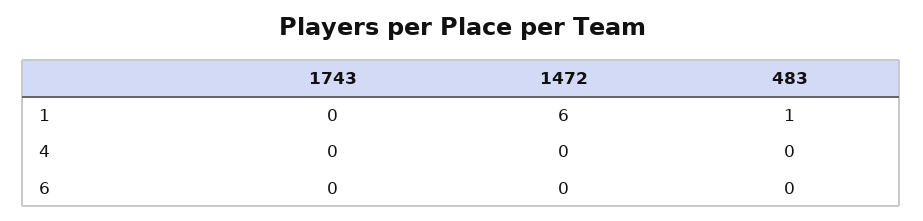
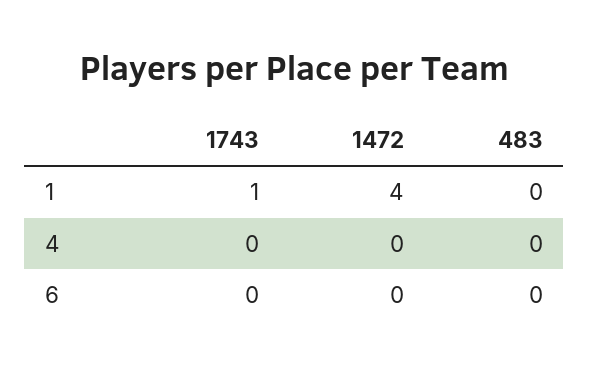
  {
    "1743": {
-     "1": 0,
+     "1": 1,
      "4": 0,
      "6": 0
    },
    "1472": {
-     "1": 6,
+     "1": 4,
      "4": 0,
      "6": 0
    },
    "483": {
-     "1": 1,
+     "1": 0,
      "4": 0,
      "6": 0
    }
  }

